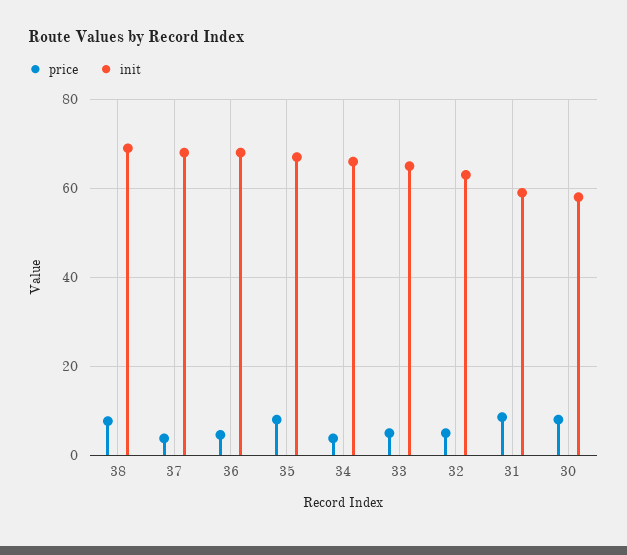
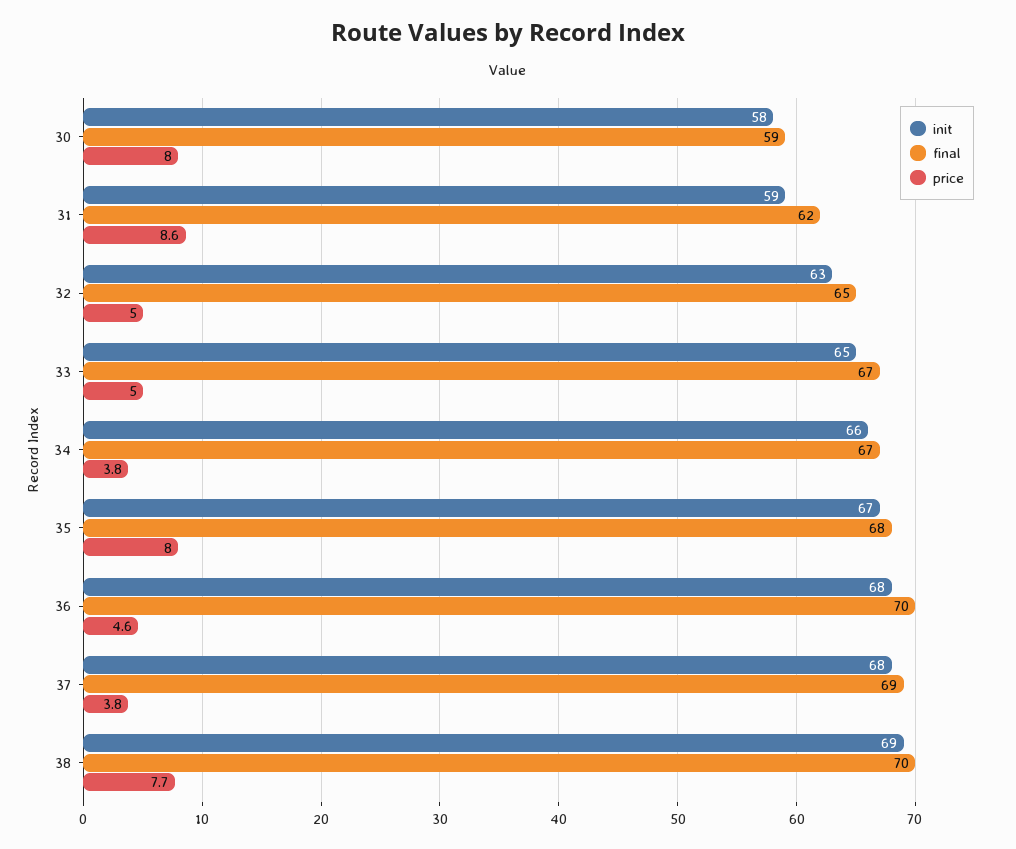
  {
    "price": {
      "38": 7.7,
      "37": 3.8,
      "36": 4.6,
      "35": 8,
      "34": 3.8,
      "33": 5,
      "32": 5,
      "31": 8.6,
      "30": 8
    },
    "init": {
      "38": 69,
      "37": 68,
      "36": 68,
      "35": 67,
      "34": 66,
      "33": 65,
      "32": 63,
      "31": 59,
      "30": 58
-   }
+   },
+   "final": {
+     "30": 59,
+     "31": 62,
+     "32": 65,
+     "33": 67,
+     "34": 67,
+     "35": 68,
+     "36": 70,
+     "37": 69,
+     "38": 70
+   }
  }

